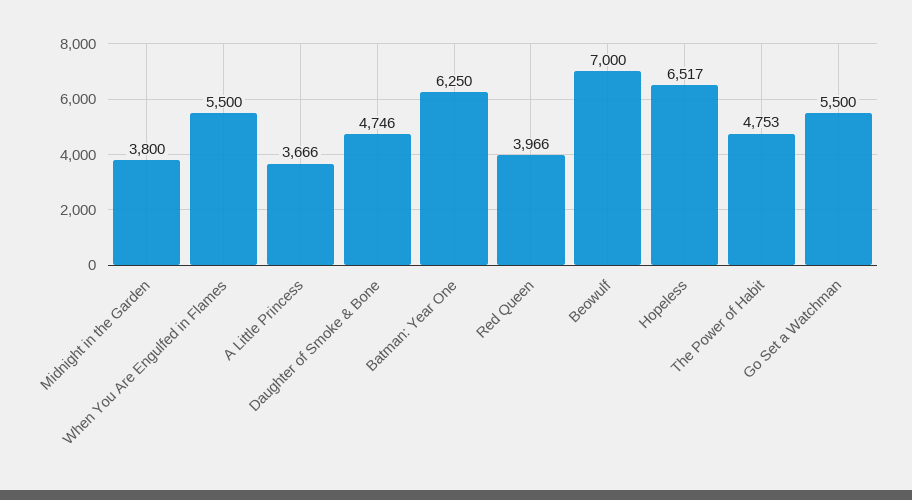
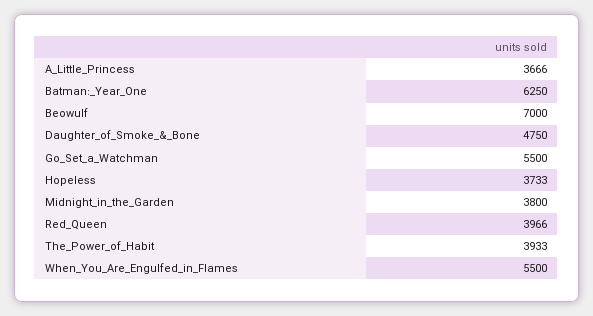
  {
    "Midnight in the Garden": 3800,
    "When You Are Engulfed in Flames": 5500,
    "A Little Princess": 3666,
-   "Daughter of Smoke & Bone": 4746,
+   "Daughter of Smoke & Bone": 4750,
    "Batman: Year One": 6250,
    "Red Queen": 3966,
    "Beowulf": 7000,
-   "Hopeless": 6517,
+   "Hopeless": 3733,
-   "The Power of Habit": 4753,
+   "The Power of Habit": 3933,
    "Go Set a Watchman": 5500
  }

